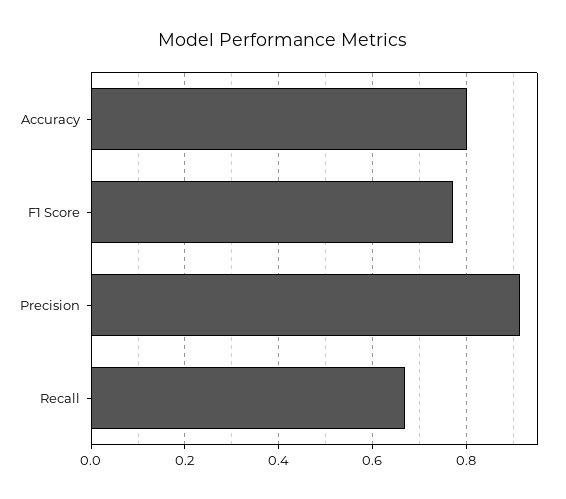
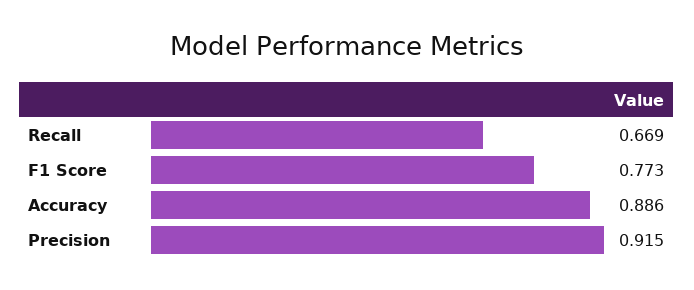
  {
-   "Accuracy": 0.8,
+   "Accuracy": 0.886,
    "F1 Score": 0.773,
    "Precision": 0.915,
    "Recall": 0.669
  }

